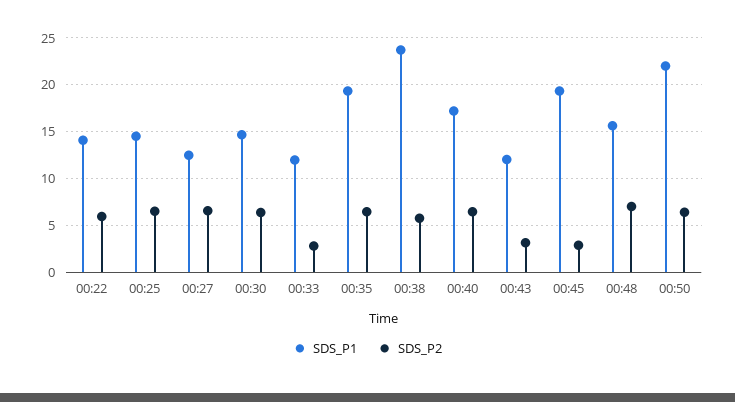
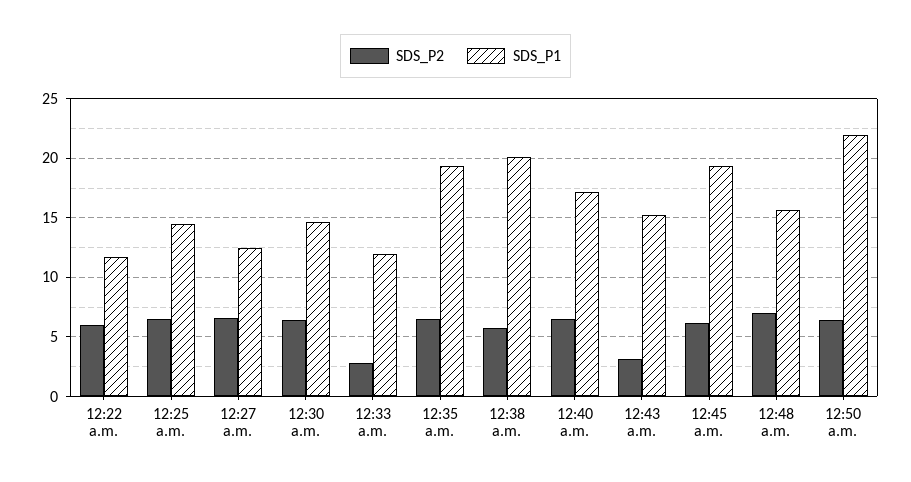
  {
    "SDS_P1": {
-     "00:22": 14,
+     "00:22": 12,
      "00:25": 15,
      "00:27": 13,
      "00:30": 15,
      "00:33": 12,
      "00:35": 19,
-     "00:38": 24,
+     "00:38": 20,
      "00:40": 17,
-     "00:43": 12,
+     "00:43": 15,
      "00:45": 19,
      "00:48": 16,
      "00:50": 22
    },
    "SDS_P2": {
      "00:22": 6,
      "00:25": 7,
      "00:27": 7,
      "00:30": 6,
      "00:33": 3,
      "00:35": 6,
      "00:38": 6,
      "00:40": 6,
      "00:43": 3,
-     "00:45": 3,
+     "00:45": 6,
      "00:48": 7,
      "00:50": 6
    }
  }

